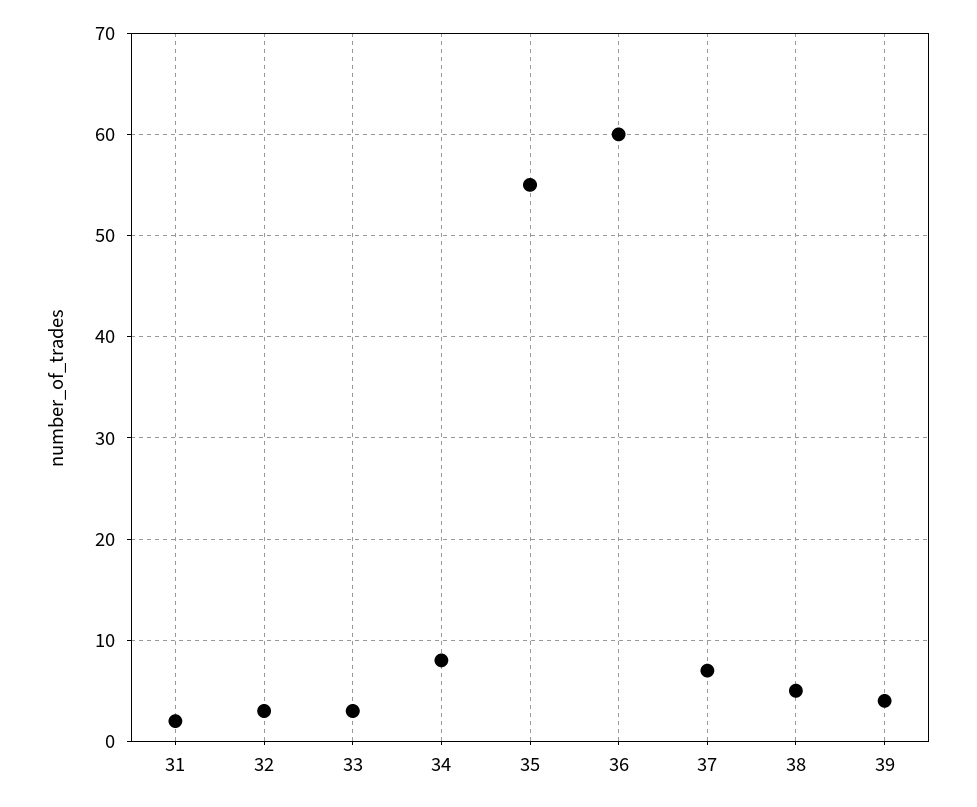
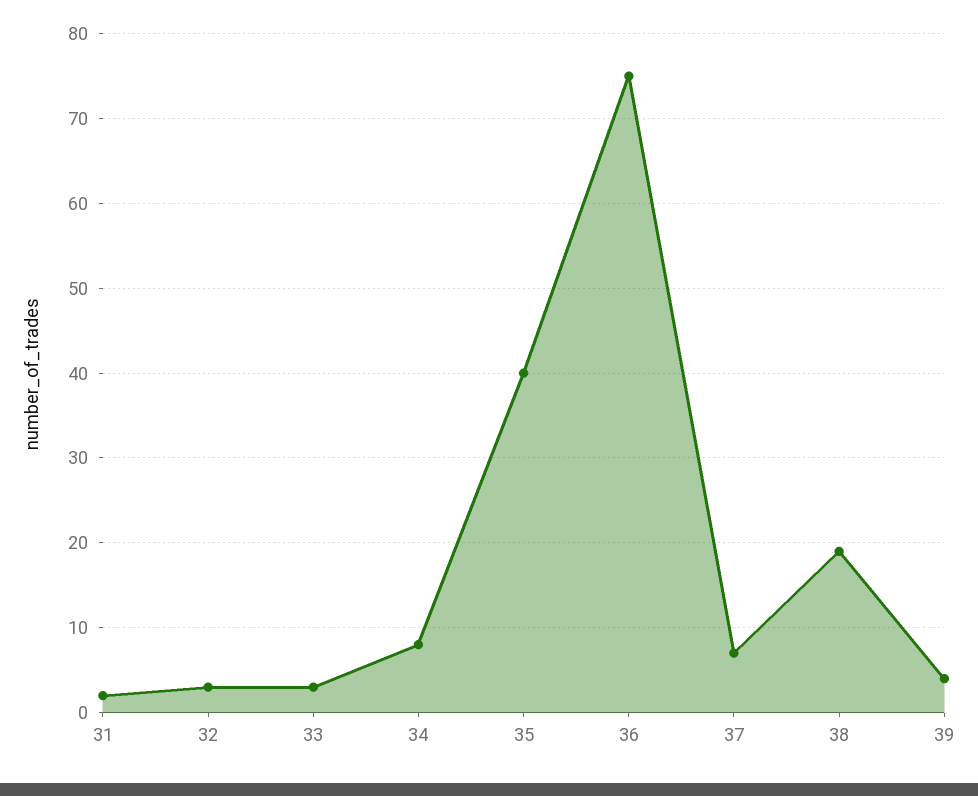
  {
    "31": 2,
    "32": 3,
    "33": 3,
    "34": 8,
-   "35": 55,
+   "35": 40,
-   "36": 60,
+   "36": 75,
    "37": 7,
-   "38": 5,
+   "38": 19,
    "39": 4
  }

